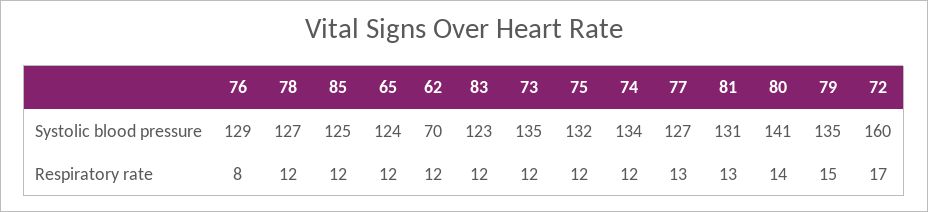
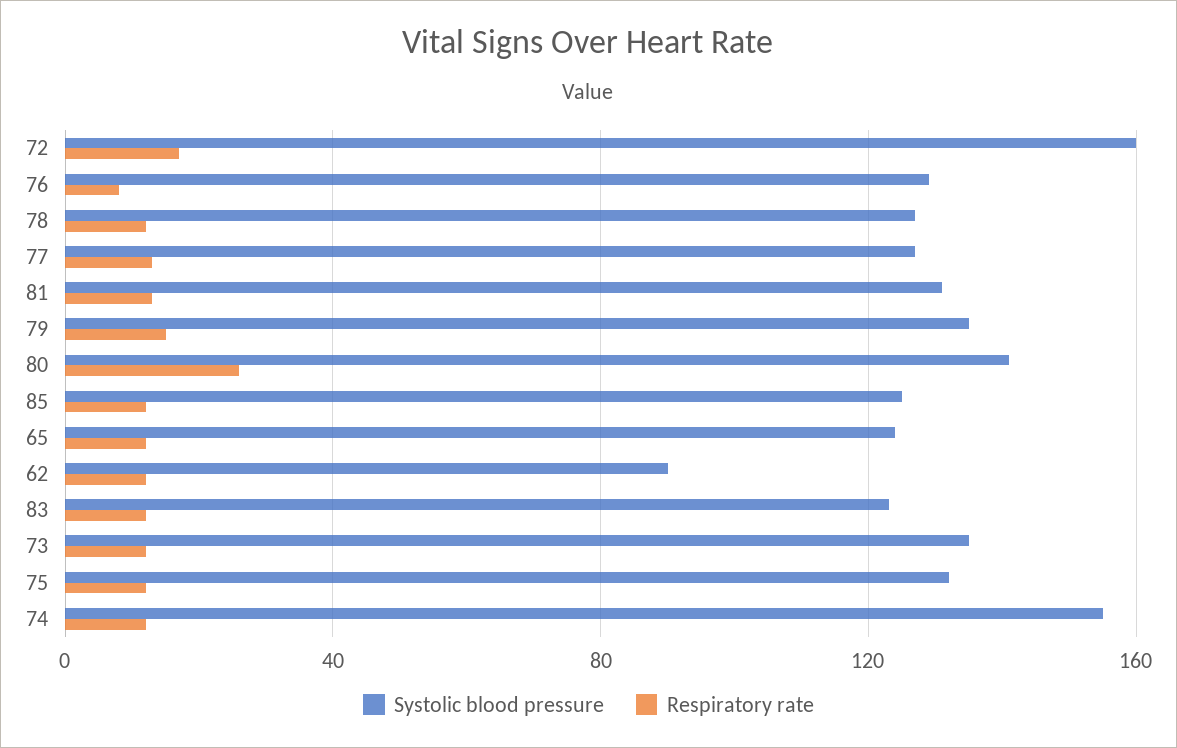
  {
    "Systolic blood pressure": {
      "76": 129,
      "78": 127,
      "85": 125,
      "65": 124,
-     "62": 70,
+     "62": 90,
      "83": 123,
      "73": 135,
      "75": 132,
-     "74": 134,
+     "74": 155,
      "77": 127,
      "81": 131,
      "80": 141,
      "79": 135,
      "72": 160
    },
    "Respiratory rate": {
      "76": 8,
      "78": 12,
      "85": 12,
      "65": 12,
      "62": 12,
      "83": 12,
      "73": 12,
      "75": 12,
      "74": 12,
      "77": 13,
      "81": 13,
-     "80": 14,
+     "80": 25,
      "79": 15,
      "72": 17
    }
  }

